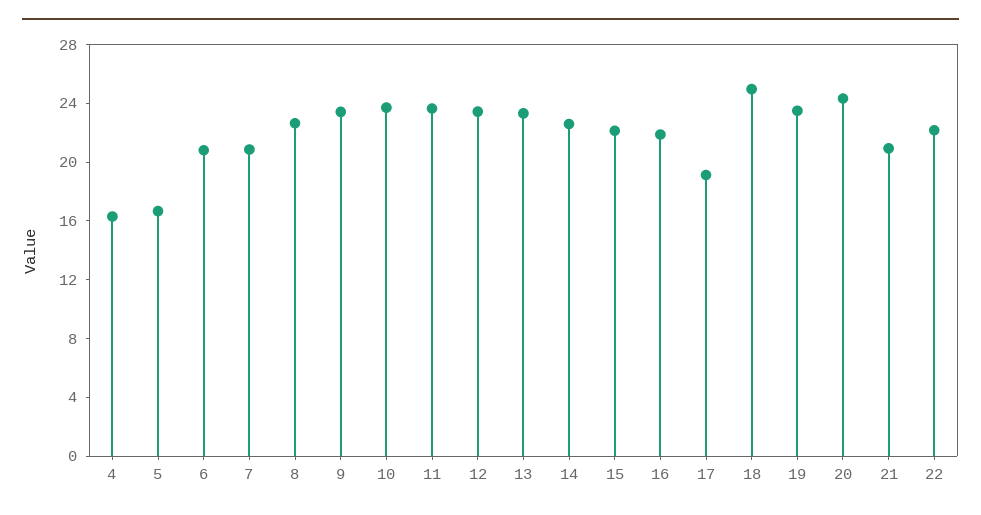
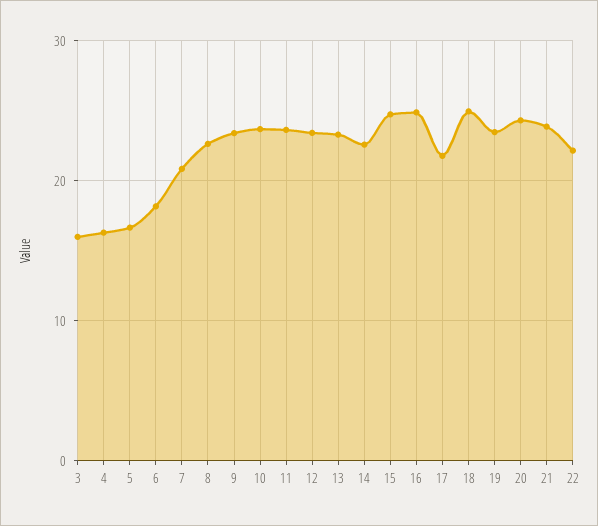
  {
    "4": 16,
    "5": 17,
-   "6": 21,
+   "6": 18,
    "7": 21,
    "8": 23,
    "9": 23,
    "10": 24,
    "11": 24,
    "12": 23,
    "13": 23,
    "14": 23,
-   "15": 22,
+   "15": 25,
-   "16": 22,
+   "16": 25,
-   "17": 19,
+   "17": 22,
    "18": 25,
    "19": 23,
    "20": 24,
-   "21": 21,
+   "21": 24,
-   "22": 22
+   "22": 22,
+   "3": 16
  }

